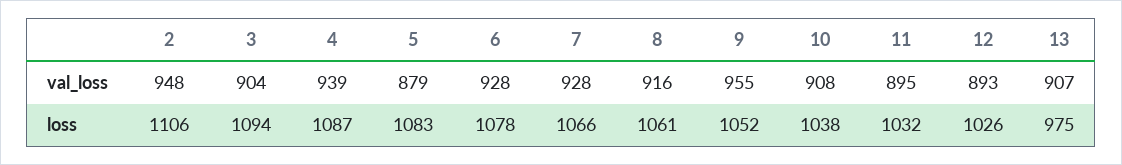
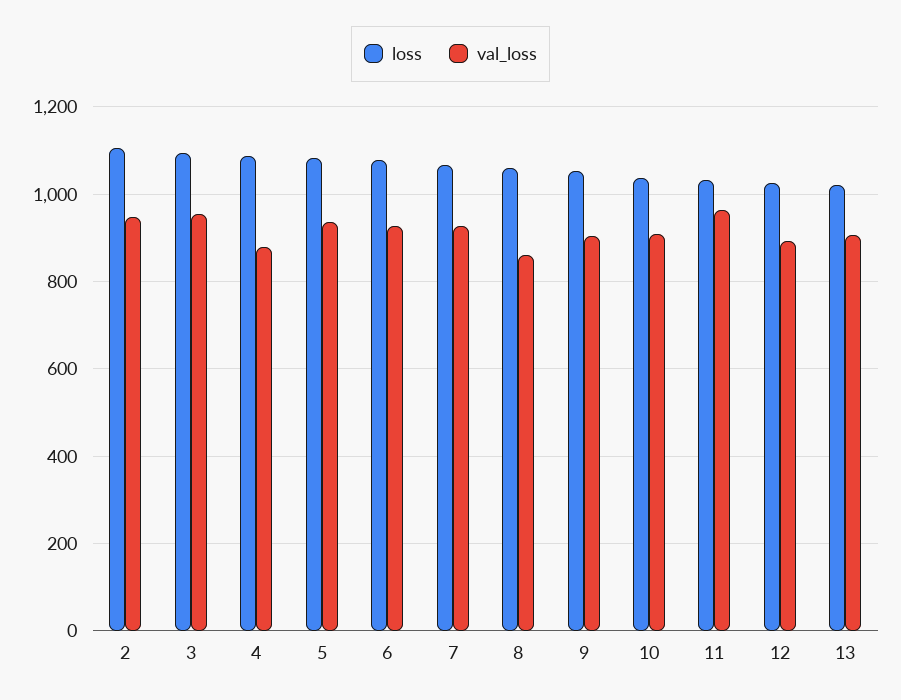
  {
    "val_loss": {
      "2": 948,
-     "3": 904,
+     "3": 960,
-     "4": 939,
+     "4": 880,
-     "5": 879,
+     "5": 940,
      "6": 928,
      "7": 928,
-     "8": 916,
+     "8": 860,
-     "9": 955,
+     "9": 900,
      "10": 908,
-     "11": 895,
+     "11": 960,
      "12": 893,
      "13": 907
    },
    "loss": {
      "2": 1106,
      "3": 1094,
      "4": 1087,
      "5": 1083,
      "6": 1078,
      "7": 1066,
      "8": 1061,
      "9": 1052,
      "10": 1038,
      "11": 1032,
      "12": 1026,
-     "13": 975
+     "13": 1020
    }
  }

